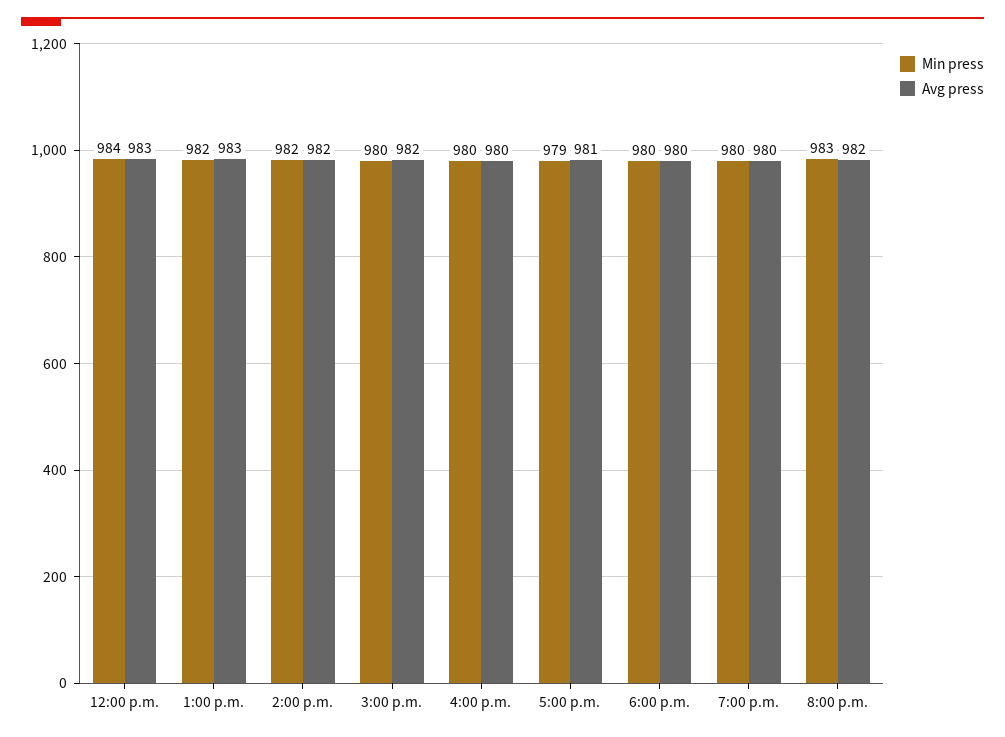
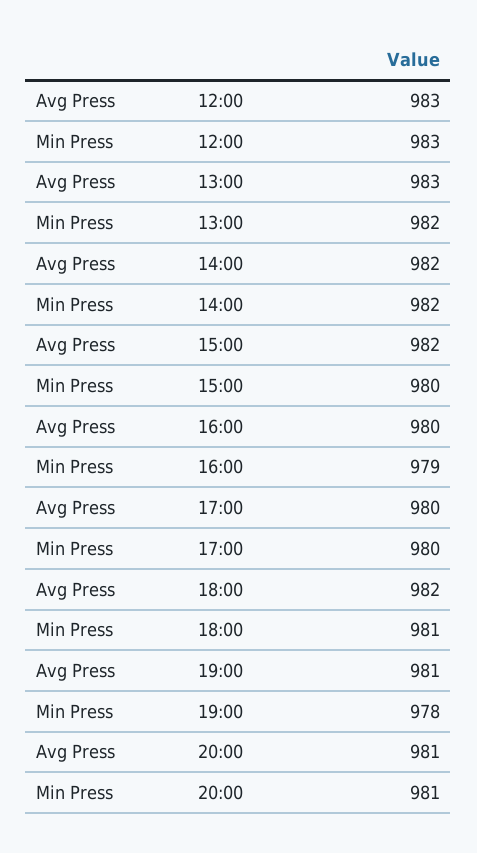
  {
    "Min press": {
-     "12:00 p.m.": 984,
+     "12:00 p.m.": 983,
      "1:00 p.m.": 982,
      "2:00 p.m.": 982,
      "3:00 p.m.": 980,
-     "4:00 p.m.": 980,
+     "4:00 p.m.": 979,
-     "5:00 p.m.": 979,
+     "5:00 p.m.": 980,
-     "6:00 p.m.": 980,
+     "6:00 p.m.": 981,
-     "7:00 p.m.": 980,
+     "7:00 p.m.": 978,
-     "8:00 p.m.": 983
+     "8:00 p.m.": 981
    },
    "Avg press": {
      "12:00 p.m.": 983,
      "1:00 p.m.": 983,
      "2:00 p.m.": 982,
      "3:00 p.m.": 982,
      "4:00 p.m.": 980,
-     "5:00 p.m.": 981,
+     "5:00 p.m.": 980,
-     "6:00 p.m.": 980,
+     "6:00 p.m.": 982,
-     "7:00 p.m.": 980,
+     "7:00 p.m.": 981,
-     "8:00 p.m.": 982
+     "8:00 p.m.": 981
    }
  }

